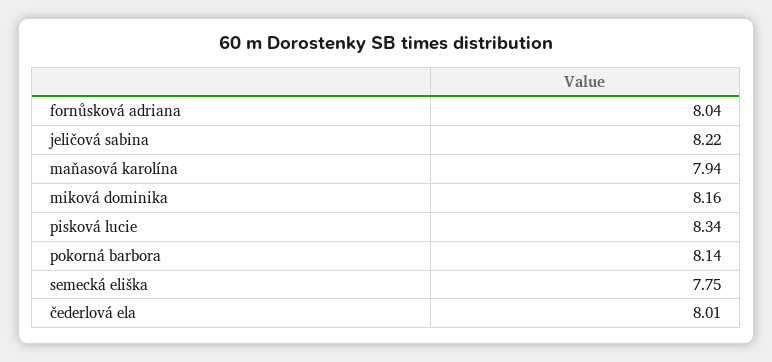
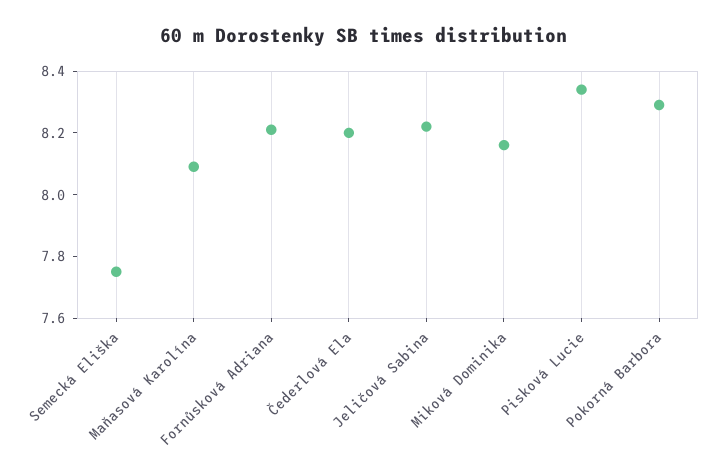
  {
-   "fornůsková adriana": 8.04,
+   "fornůsková adriana": 8.2,
    "jeličová sabina": 8.22,
-   "maňasová karolína": 7.94,
+   "maňasová karolína": 8.1,
    "miková dominika": 8.16,
    "pisková lucie": 8.34,
-   "pokorná barbora": 8.14,
+   "pokorná barbora": 8.3,
    "semecká eliška": 7.75,
-   "čederlová ela": 8.01
+   "čederlová ela": 8.2
  }

